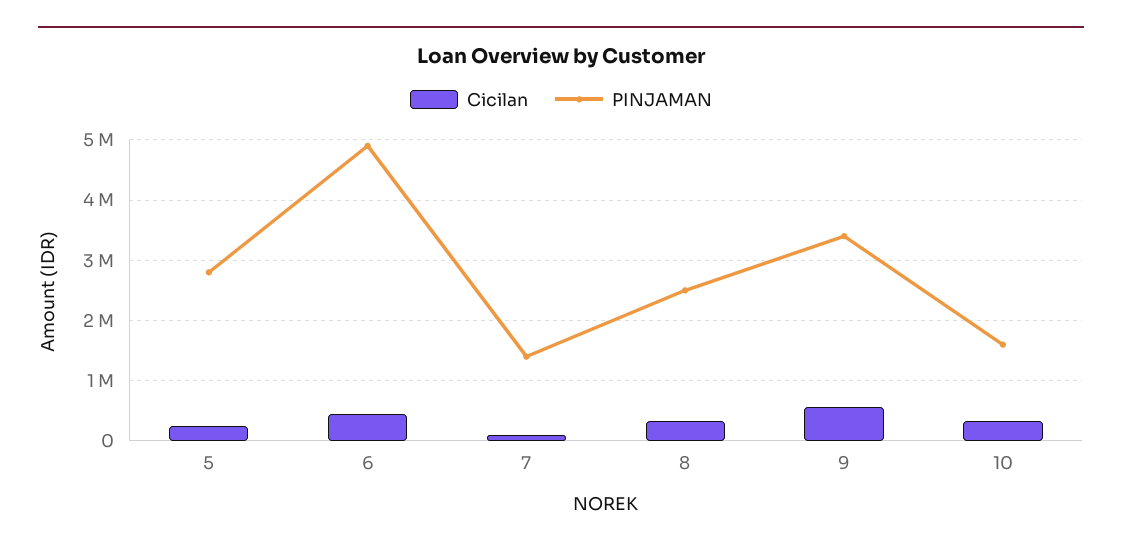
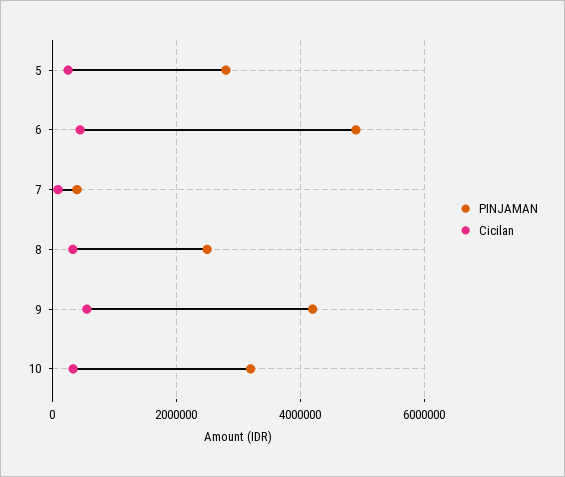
  {
    "Cicilan": {
      "5": 300000,
      "6": 400000,
      "7": 100000,
      "8": 300000,
      "9": 600000,
      "10": 300000
    },
    "PINJAMAN": {
      "5": 2800000,
      "6": 4900000,
-     "7": 1400000,
+     "7": 400000,
      "8": 2500000,
-     "9": 3400000,
+     "9": 4200000,
-     "10": 1600000
+     "10": 3200000
    }
  }

